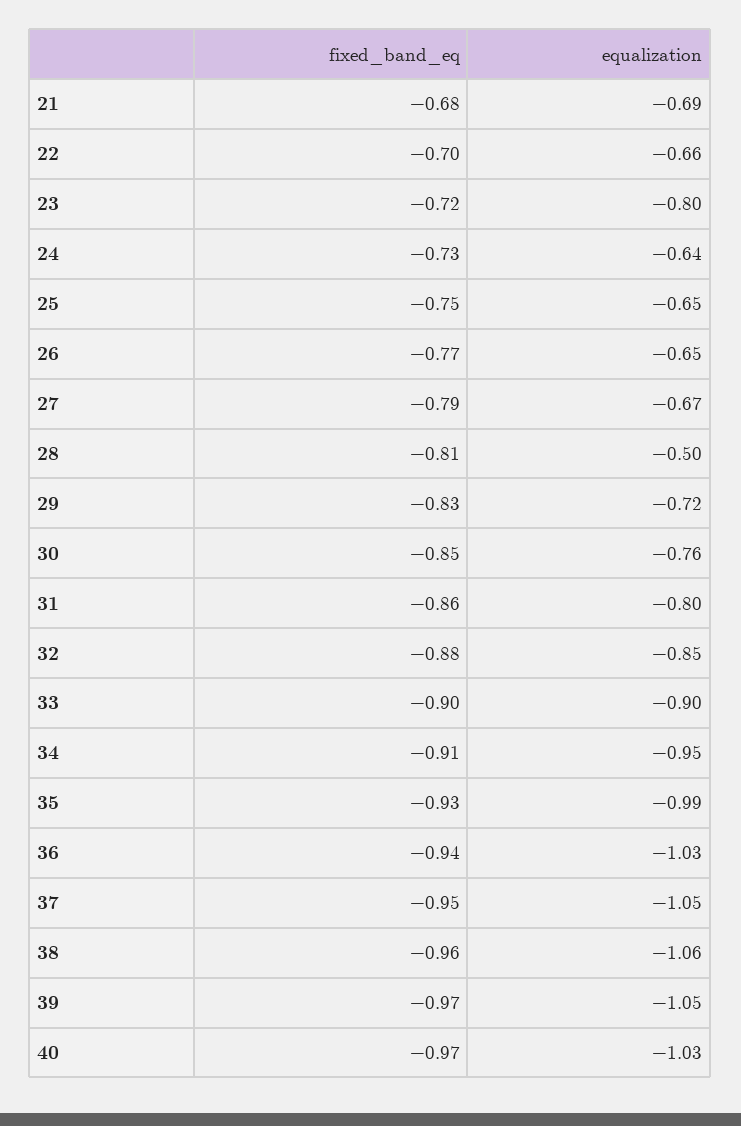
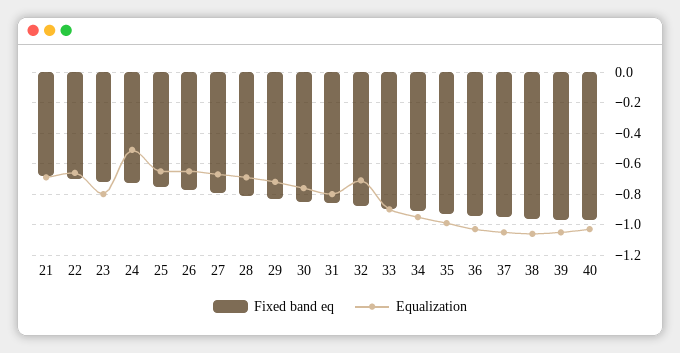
  {
    "fixed_band_eq": {
      "21": -0.68,
      "22": -0.7,
      "23": -0.72,
      "24": -0.73,
      "25": -0.75,
      "26": -0.77,
      "27": -0.79,
      "28": -0.81,
      "29": -0.83,
      "30": -0.85,
      "31": -0.86,
      "32": -0.88,
      "33": -0.9,
      "34": -0.91,
      "35": -0.93,
      "36": -0.94,
      "37": -0.95,
      "38": -0.96,
      "39": -0.97,
      "40": -0.97
    },
    "equalization": {
      "21": -0.69,
      "22": -0.66,
      "23": -0.8,
-     "24": -0.64,
+     "24": -0.5,
      "25": -0.65,
      "26": -0.65,
      "27": -0.67,
-     "28": -0.5,
+     "28": -0.7,
      "29": -0.72,
      "30": -0.76,
      "31": -0.8,
-     "32": -0.85,
+     "32": -0.7,
      "33": -0.9,
      "34": -0.95,
      "35": -0.99,
      "36": -1.03,
      "37": -1.05,
      "38": -1.06,
      "39": -1.05,
      "40": -1.03
    }
  }

